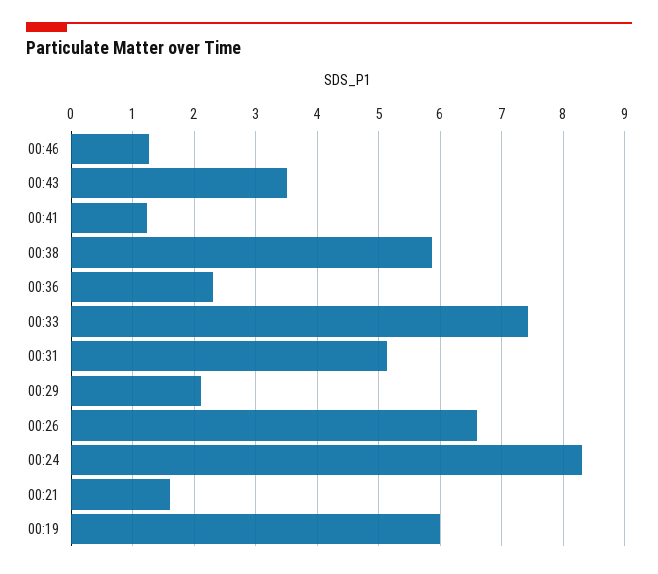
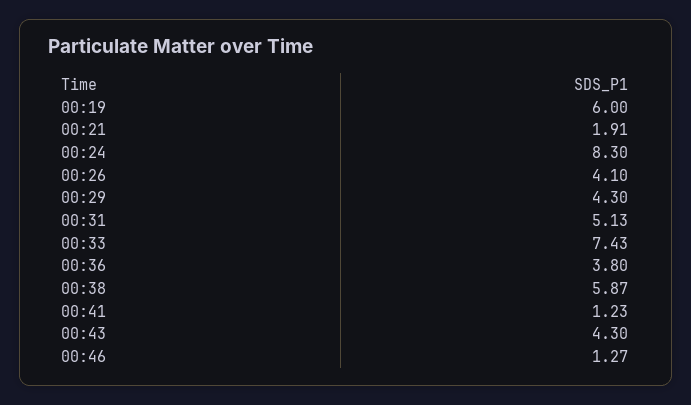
  {
    "00:46": 1.27,
-   "00:43": 3.5,
+   "00:43": 4.3,
    "00:41": 1.23,
    "00:38": 5.87,
-   "00:36": 2.3,
+   "00:36": 3.8,
    "00:33": 7.43,
    "00:31": 5.13,
-   "00:29": 2.1,
+   "00:29": 4.3,
-   "00:26": 6.6,
+   "00:26": 4.1,
    "00:24": 8.3,
-   "00:21": 1.6,
+   "00:21": 1.91,
    "00:19": 6
  }

